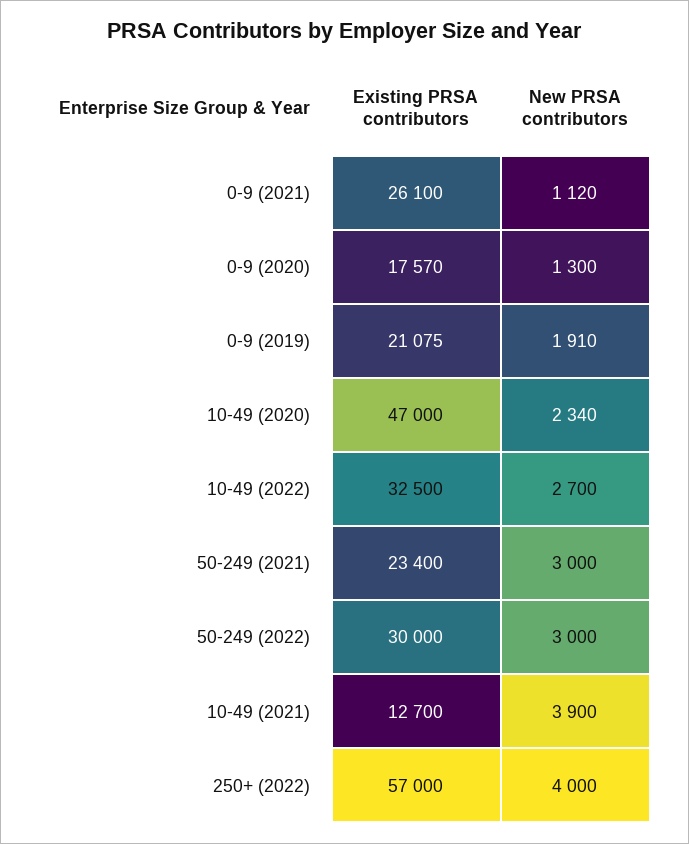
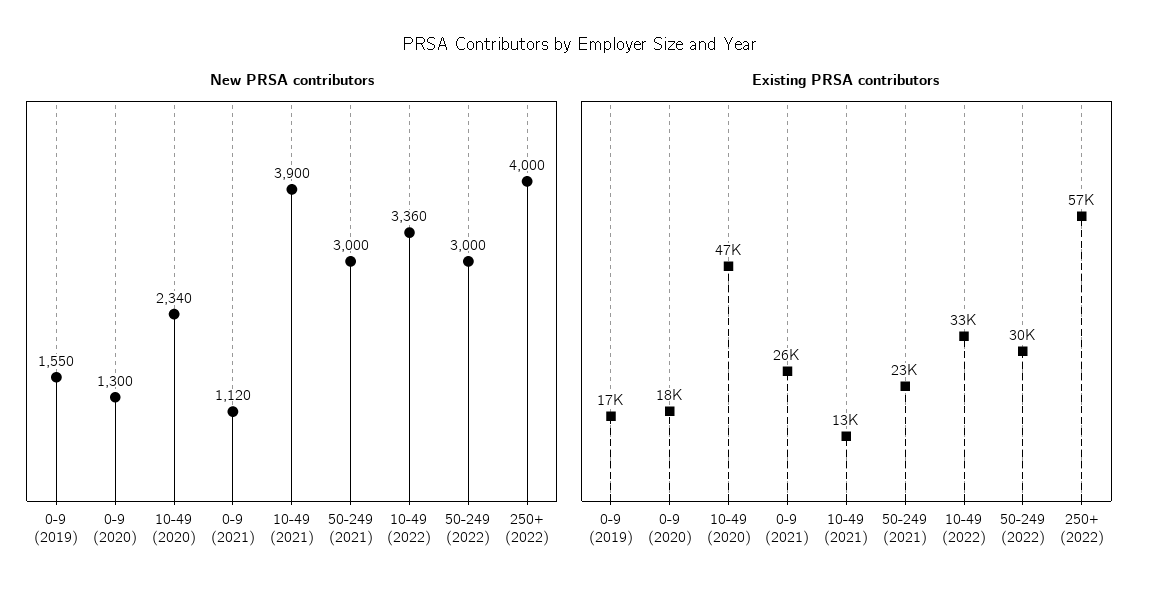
  {
    "Existing PRSA contributors": {
      "0-9 (2021)": 26100,
      "0-9 (2020)": 17570,
-     "0-9 (2019)": 21075,
+     "0-9 (2019)": 17000,
      "10-49 (2020)": 47000,
      "10-49 (2022)": 32500,
      "50-249 (2021)": 23400,
      "50-249 (2022)": 30000,
      "10-49 (2021)": 12700,
      "250+ (2022)": 57000
    },
    "New PRSA contributors": {
      "0-9 (2021)": 1120,
      "0-9 (2020)": 1300,
-     "0-9 (2019)": 1910,
+     "0-9 (2019)": 1550,
      "10-49 (2020)": 2340,
-     "10-49 (2022)": 2700,
+     "10-49 (2022)": 3360,
      "50-249 (2021)": 3000,
      "50-249 (2022)": 3000,
      "10-49 (2021)": 3900,
      "250+ (2022)": 4000
    }
  }

